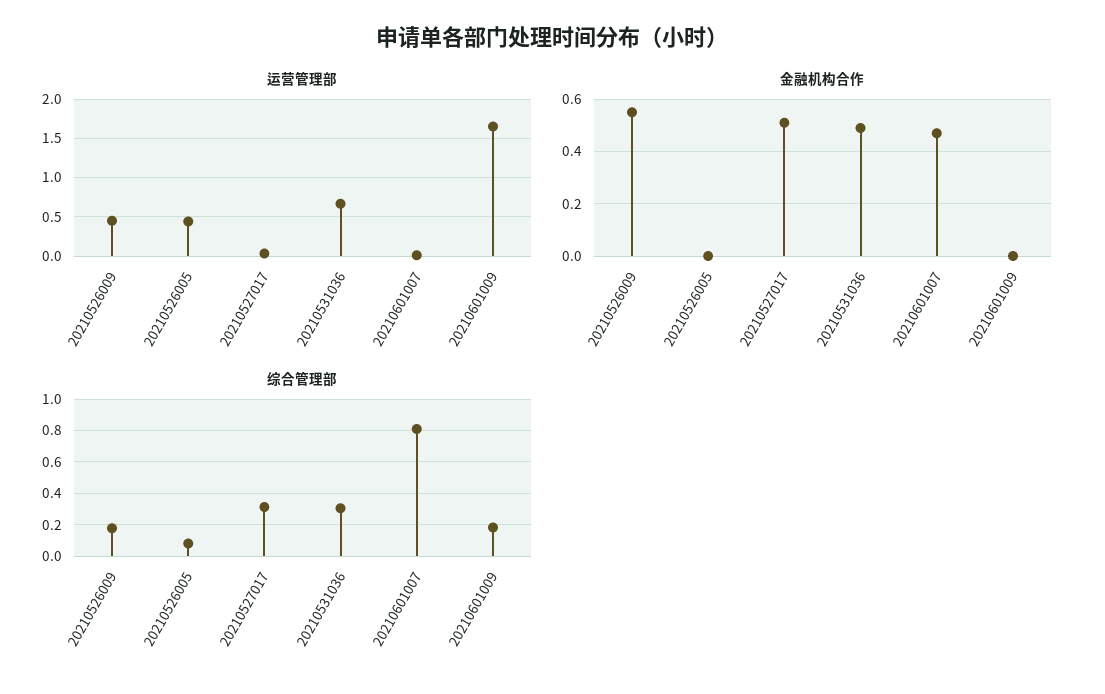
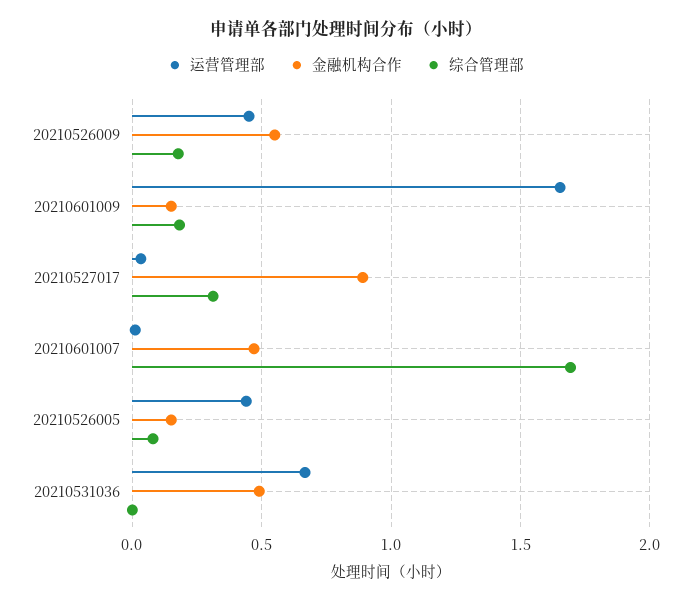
  {
    "运营管理部": {
      "20210526009": 0.45,
      "20210526005": 0.45,
      "20210527017": 0.05,
      "20210531036": 0.65,
      "20210601007": 0,
      "20210601009": 1.65
    },
    "金融机构合作": {
      "20210526009": 0.55,
-     "20210526005": 0,
+     "20210526005": 0.15,
-     "20210527017": 0.5,
+     "20210527017": 0.9,
      "20210531036": 0.5,
      "20210601007": 0.45,
-     "20210601009": 0
+     "20210601009": 0.15
    },
    "综合管理部": {
      "20210526009": 0.2,
      "20210526005": 0.1,
      "20210527017": 0.3,
-     "20210531036": 0.3,
+     "20210531036": 0,
-     "20210601007": 0.8,
+     "20210601007": 1.7,
      "20210601009": 0.2
    }
  }

